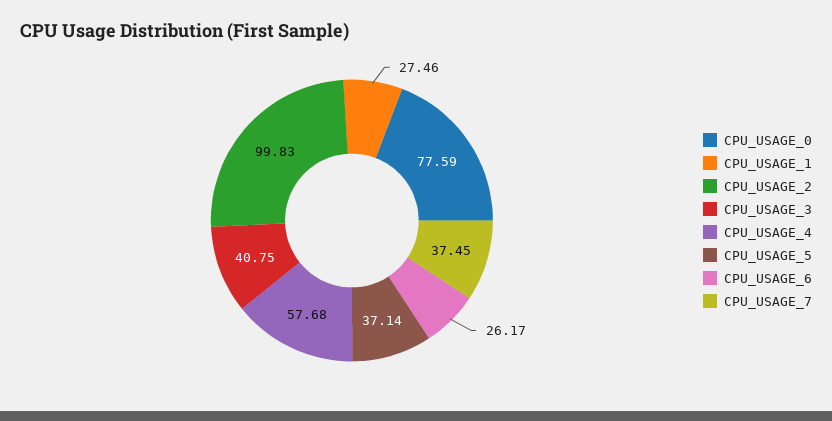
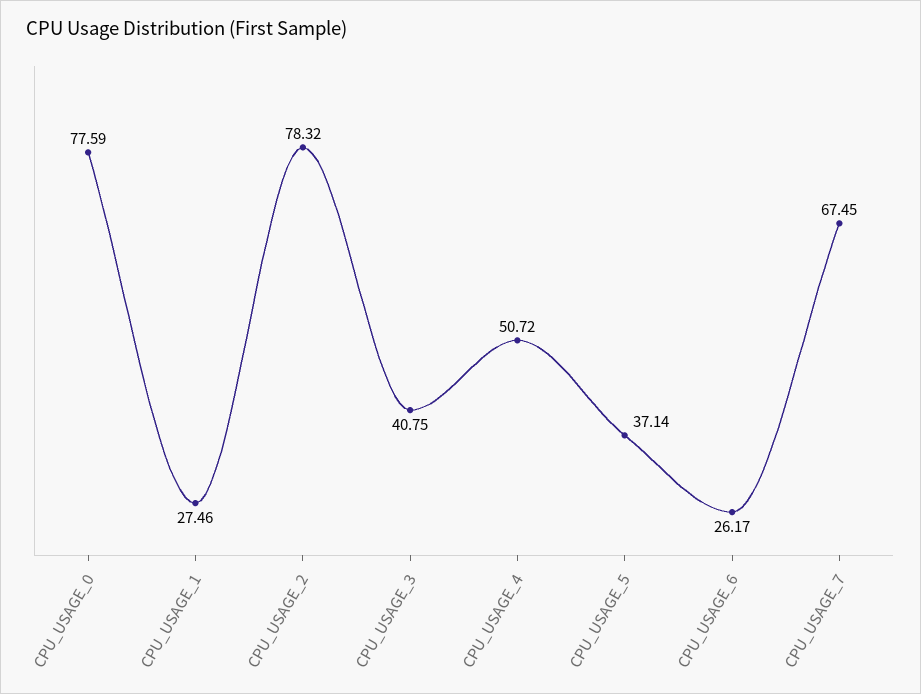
  {
    "CPU_USAGE_0": 77.59,
    "CPU_USAGE_1": 27.46,
-   "CPU_USAGE_2": 99.83,
+   "CPU_USAGE_2": 78.32,
    "CPU_USAGE_3": 40.75,
-   "CPU_USAGE_4": 57.68,
+   "CPU_USAGE_4": 50.72,
    "CPU_USAGE_5": 37.14,
    "CPU_USAGE_6": 26.17,
-   "CPU_USAGE_7": 37.45
+   "CPU_USAGE_7": 67.45
  }

